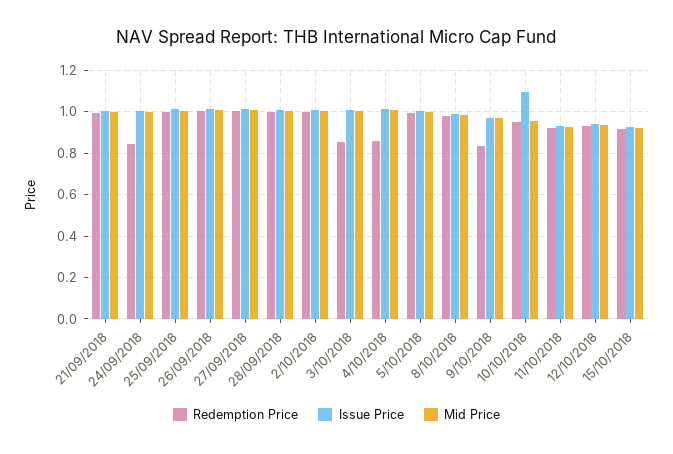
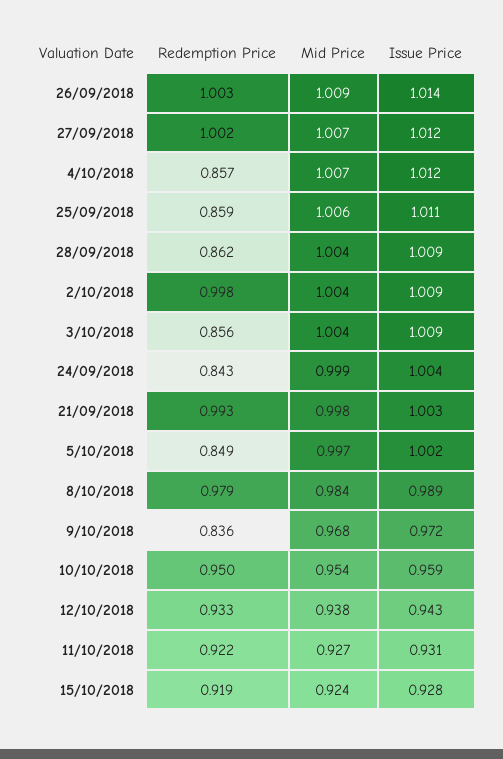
  {
    "Redemption Price": {
      "21/09/2018": 0.993,
      "24/09/2018": 0.843,
-     "25/09/2018": 1,
+     "25/09/2018": 0.859,
      "26/09/2018": 1.003,
      "27/09/2018": 1.002,
-     "28/09/2018": 1,
+     "28/09/2018": 0.862,
      "2/10/2018": 0.998,
      "3/10/2018": 0.856,
      "4/10/2018": 0.857,
-     "5/10/2018": 1,
+     "5/10/2018": 0.849,
      "8/10/2018": 0.979,
      "9/10/2018": 0.836,
      "10/10/2018": 0.95,
      "11/10/2018": 0.922,
      "12/10/2018": 0.933,
      "15/10/2018": 0.919
    },
    "Issue Price": {
      "21/09/2018": 1.003,
      "24/09/2018": 1.004,
      "25/09/2018": 1.011,
      "26/09/2018": 1.014,
      "27/09/2018": 1.012,
      "28/09/2018": 1.009,
      "2/10/2018": 1.009,
      "3/10/2018": 1.009,
      "4/10/2018": 1.012,
      "5/10/2018": 1.002,
      "8/10/2018": 0.989,
      "9/10/2018": 0.972,
-     "10/10/2018": 1.1,
+     "10/10/2018": 0.959,
      "11/10/2018": 0.931,
      "12/10/2018": 0.943,
      "15/10/2018": 0.928
    },
    "Mid Price": {
      "21/09/2018": 0.998,
      "24/09/2018": 0.999,
      "25/09/2018": 1.006,
      "26/09/2018": 1.009,
      "27/09/2018": 1.007,
      "28/09/2018": 1.004,
      "2/10/2018": 1.004,
      "3/10/2018": 1.004,
      "4/10/2018": 1.007,
      "5/10/2018": 0.997,
      "8/10/2018": 0.984,
      "9/10/2018": 0.968,
      "10/10/2018": 0.954,
      "11/10/2018": 0.927,
      "12/10/2018": 0.938,
      "15/10/2018": 0.924
    }
  }

